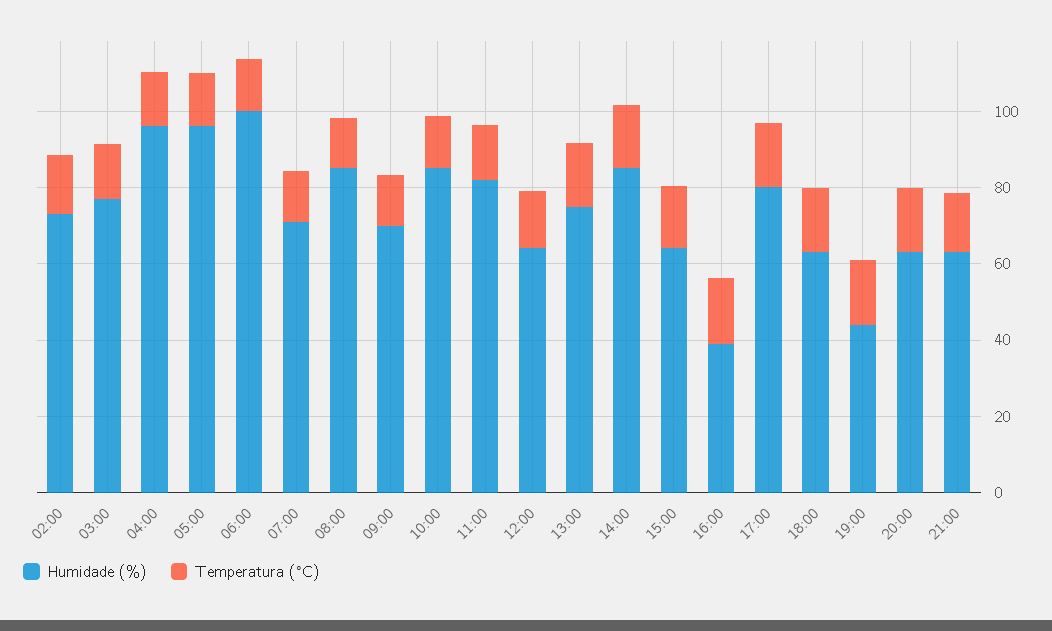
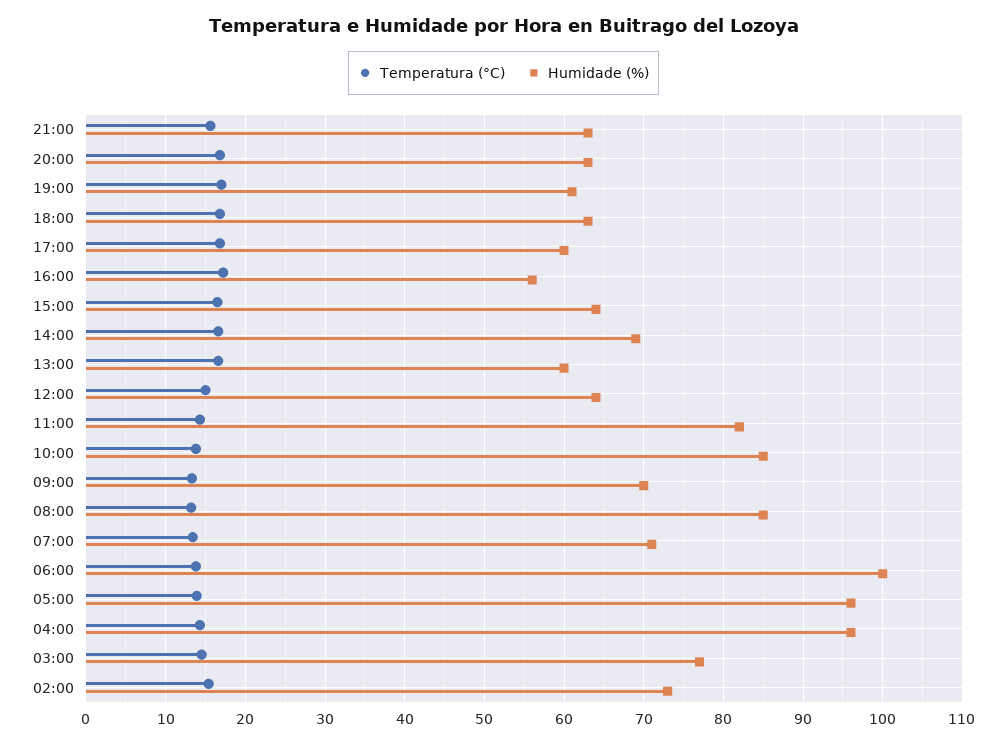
  {
    "Humidade (%)": {
      "02:00": 73,
      "03:00": 77,
      "04:00": 96,
      "05:00": 96,
      "06:00": 100,
      "07:00": 71,
      "08:00": 85,
      "09:00": 70,
      "10:00": 85,
      "11:00": 82,
      "12:00": 64,
-     "13:00": 75,
+     "13:00": 60,
-     "14:00": 85,
+     "14:00": 69,
      "15:00": 64,
-     "16:00": 40,
+     "16:00": 56,
-     "17:00": 80,
+     "17:00": 60,
      "18:00": 63,
-     "19:00": 45,
+     "19:00": 61,
      "20:00": 63,
      "21:00": 63
    },
    "Temperatura (°C)": {
      "02:00": 15,
      "03:00": 15,
      "04:00": 14,
      "05:00": 14,
      "06:00": 14,
      "07:00": 13,
      "08:00": 13,
      "09:00": 13,
      "10:00": 14,
      "11:00": 14,
      "12:00": 15,
      "13:00": 17,
      "14:00": 17,
      "15:00": 17,
      "16:00": 17,
      "17:00": 17,
      "18:00": 17,
      "19:00": 17,
      "20:00": 17,
      "21:00": 16
    }
  }

